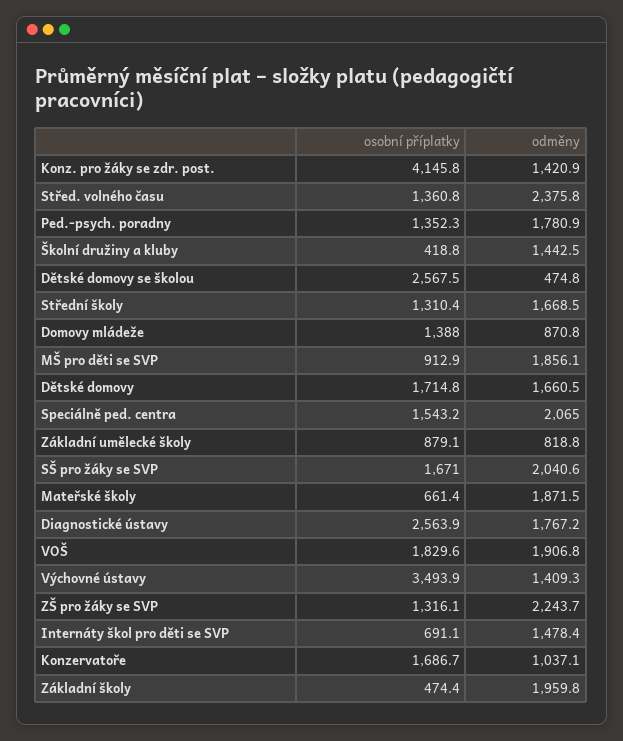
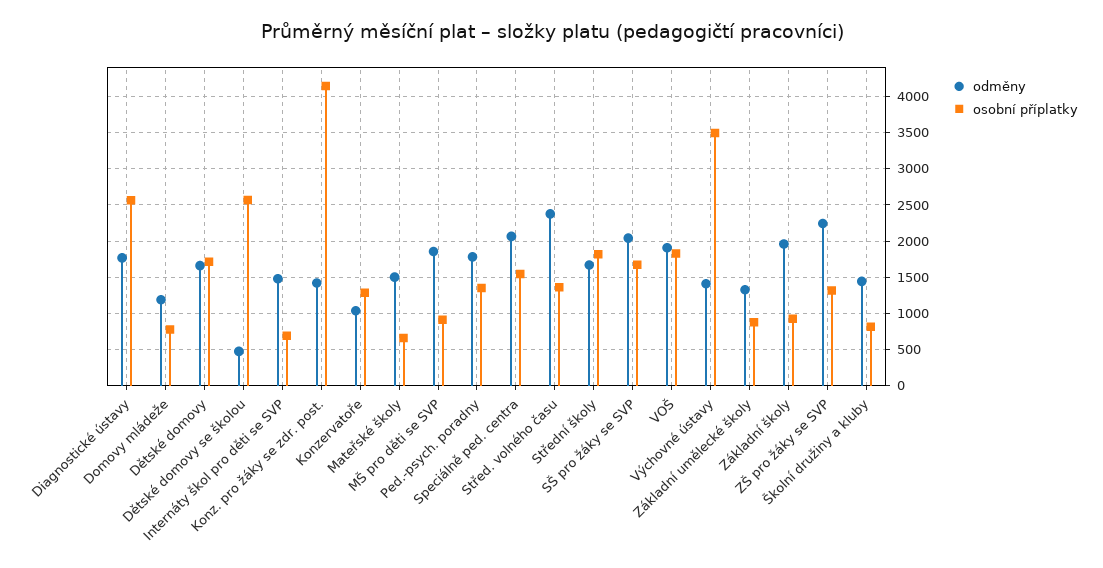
  {
    "osobní příplatky": {
      "Konz. pro žáky se zdr. post.": 4145.8,
      "Střed. volného času": 1360.8,
      "Ped.-psych. poradny": 1352.3,
-     "Školní družiny a kluby": 418.8,
+     "Školní družiny a kluby": 800,
      "Dětské domovy se školou": 2567.5,
-     "Střední školy": 1310.4,
+     "Střední školy": 1800,
-     "Domovy mládeže": 1388,
+     "Domovy mládeže": 800,
      "MŠ pro děti se SVP": 912.9,
      "Dětské domovy": 1714.8,
      "Speciálně ped. centra": 1543.2,
      "Základní umělecké školy": 879.1,
      "SŠ pro žáky se SVP": 1671,
      "Mateřské školy": 661.4,
      "Diagnostické ústavy": 2563.9,
      "VOŠ": 1829.6,
      "Výchovné ústavy": 3493.9,
      "ZŠ pro žáky se SVP": 1316.1,
      "Internáty škol pro děti se SVP": 691.1,
-     "Konzervatoře": 1686.7,
+     "Konzervatoře": 1300,
-     "Základní školy": 474.4
+     "Základní školy": 900
    },
    "odměny": {
      "Konz. pro žáky se zdr. post.": 1420.9,
      "Střed. volného času": 2375.8,
      "Ped.-psych. poradny": 1780.9,
      "Školní družiny a kluby": 1442.5,
      "Dětské domovy se školou": 474.8,
      "Střední školy": 1668.5,
-     "Domovy mládeže": 870.8,
+     "Domovy mládeže": 1200,
      "MŠ pro děti se SVP": 1856.1,
      "Dětské domovy": 1660.5,
      "Speciálně ped. centra": 2065,
-     "Základní umělecké školy": 818.8,
+     "Základní umělecké školy": 1300,
      "SŠ pro žáky se SVP": 2040.6,
-     "Mateřské školy": 1871.5,
+     "Mateřské školy": 1500,
      "Diagnostické ústavy": 1767.2,
      "VOŠ": 1906.8,
      "Výchovné ústavy": 1409.3,
      "ZŠ pro žáky se SVP": 2243.7,
      "Internáty škol pro děti se SVP": 1478.4,
      "Konzervatoře": 1037.1,
      "Základní školy": 1959.8
    }
  }

